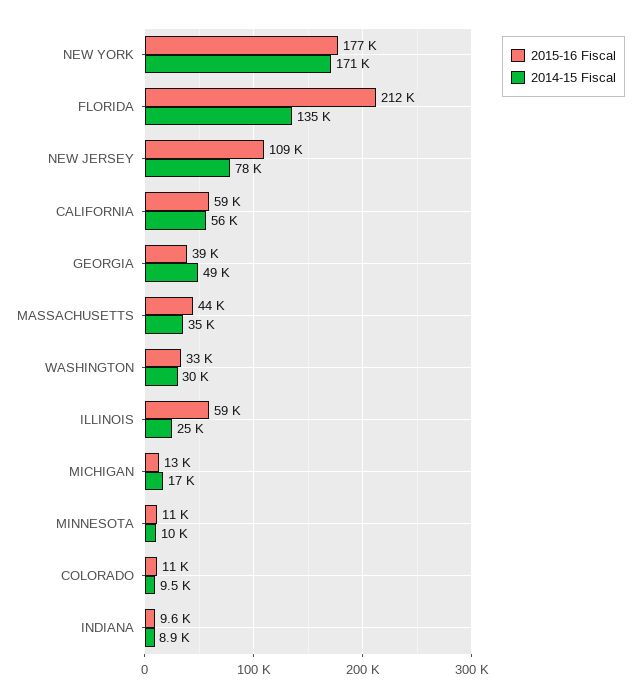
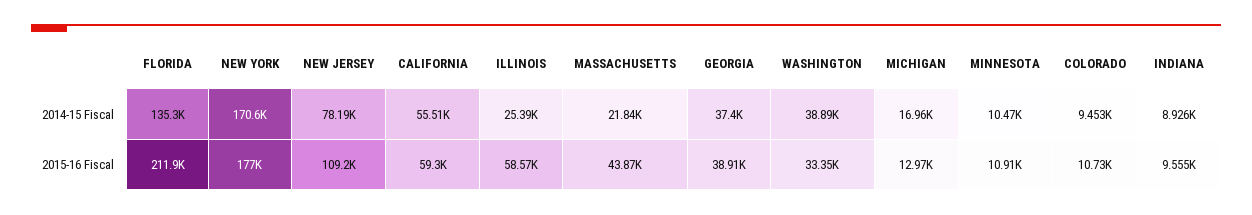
  {
    "2015-16 Fiscal": {
      "NEW YORK": 177000,
      "FLORIDA": 211900,
      "NEW JERSEY": 109200,
      "CALIFORNIA": 59300,
      "GEORGIA": 38910,
      "MASSACHUSETTS": 43870,
      "WASHINGTON": 33350,
      "ILLINOIS": 58570,
      "MICHIGAN": 12970,
      "MINNESOTA": 10910,
      "COLORADO": 10730,
      "INDIANA": 9555
    },
    "2014-15 Fiscal": {
      "NEW YORK": 170600,
      "FLORIDA": 135300,
      "NEW JERSEY": 78190,
      "CALIFORNIA": 55510,
-     "GEORGIA": 49000,
+     "GEORGIA": 37400,
-     "MASSACHUSETTS": 35000,
+     "MASSACHUSETTS": 21840,
-     "WASHINGTON": 30000,
+     "WASHINGTON": 38890,
      "ILLINOIS": 25390,
      "MICHIGAN": 16960,
      "MINNESOTA": 10470,
      "COLORADO": 9453,
      "INDIANA": 8926
    }
  }

